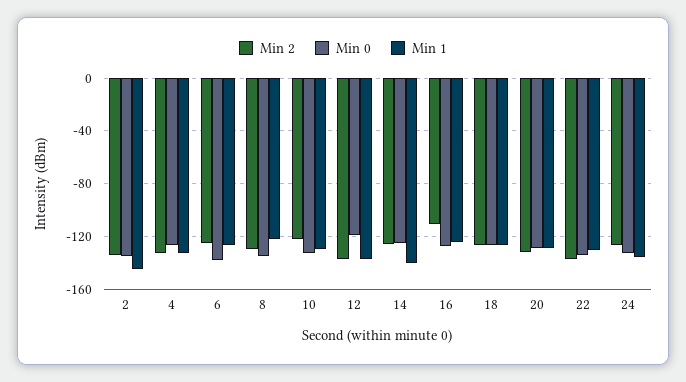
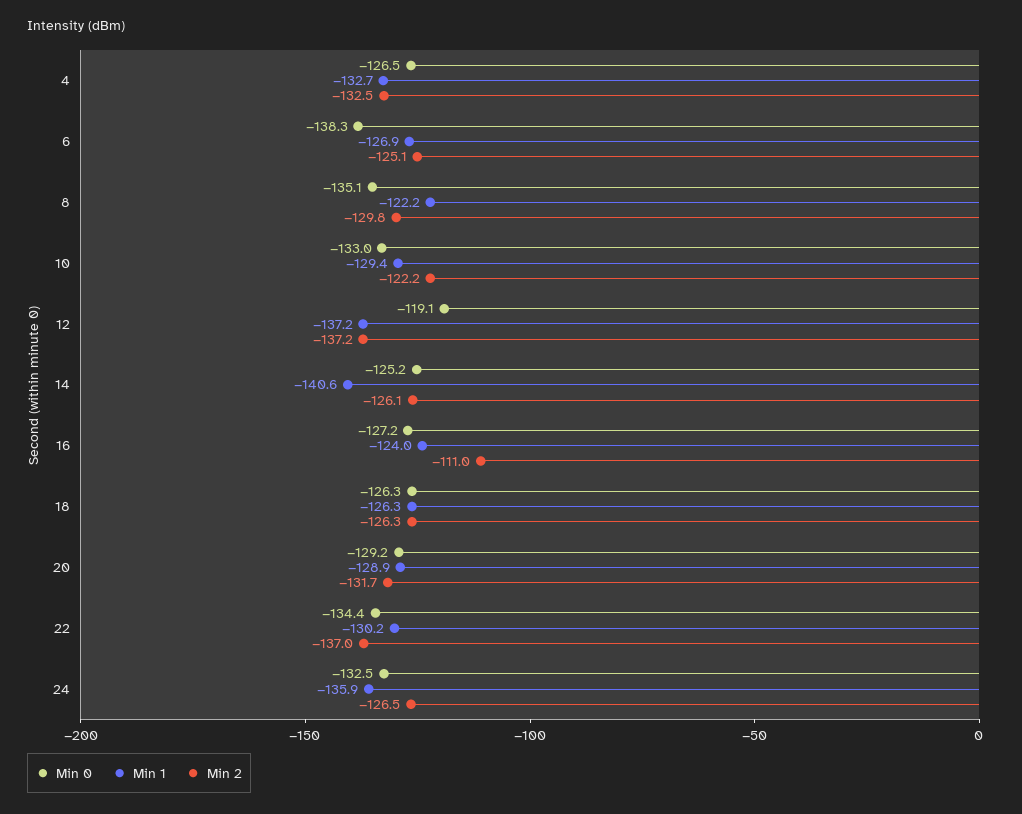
  {
    "Min 2": {
-     "2": -135,
      "4": -132.5,
      "6": -125.1,
      "8": -129.8,
      "10": -122.2,
      "12": -137.2,
      "14": -126.1,
      "16": -111,
      "18": -126.3,
      "20": -131.7,
      "22": -137,
      "24": -126.5
    },
    "Min 0": {
-     "2": -135,
      "4": -126.5,
      "6": -138.3,
      "8": -135.1,
      "10": -133,
      "12": -119.1,
      "14": -125.2,
      "16": -127.2,
      "18": -126.3,
      "20": -129.2,
      "22": -134.4,
      "24": -132.5
    },
    "Min 1": {
-     "2": -145,
      "4": -132.7,
      "6": -126.9,
      "8": -122.2,
      "10": -129.4,
      "12": -137.2,
      "14": -140.6,
      "16": -124,
      "18": -126.3,
      "20": -128.9,
      "22": -130.2,
      "24": -135.9
    }
  }

